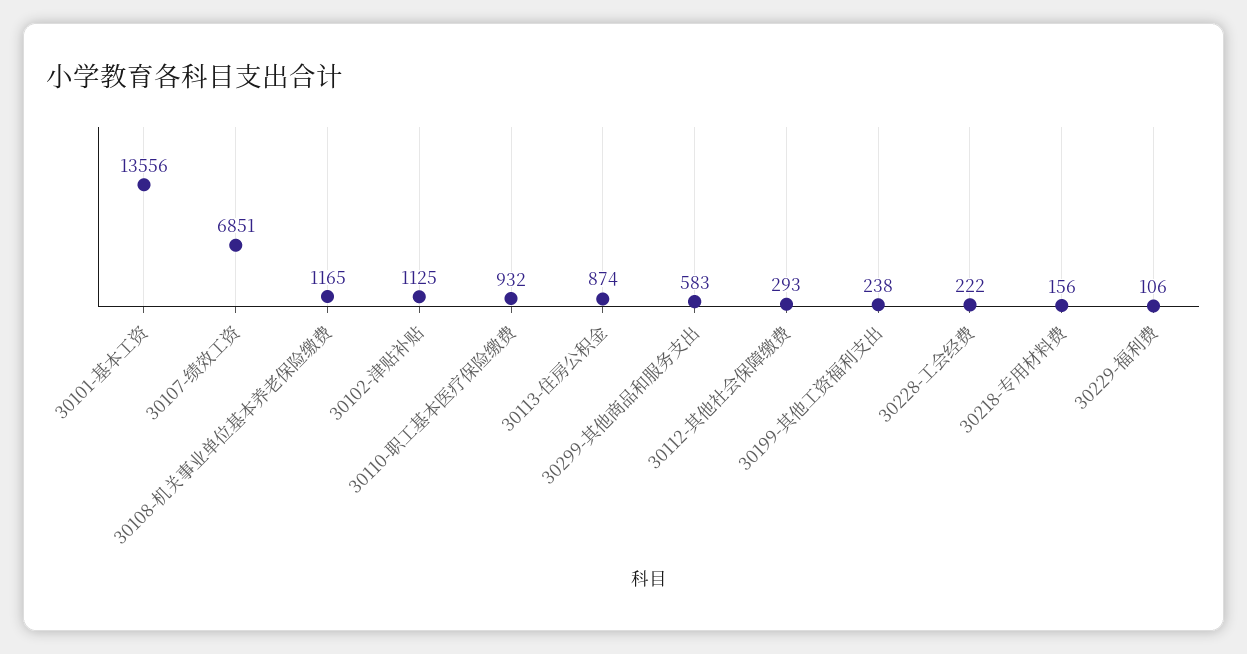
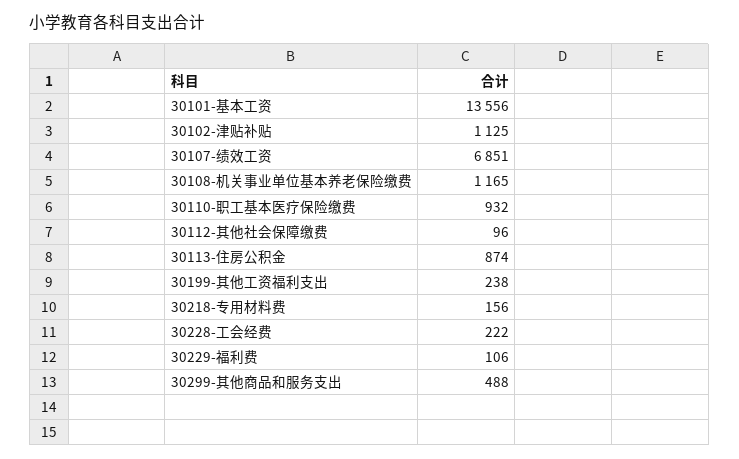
  {
    "30101-基本工资": 13556,
    "30107-绩效工资": 6851,
    "30108-机关事业单位基本养老保险缴费": 1165,
    "30102-津贴补贴": 1125,
    "30110-职工基本医疗保险缴费": 932,
    "30113-住房公积金": 874,
-   "30299-其他商品和服务支出": 583,
+   "30299-其他商品和服务支出": 488,
-   "30112-其他社会保障缴费": 293,
+   "30112-其他社会保障缴费": 96,
    "30199-其他工资福利支出": 238,
    "30228-工会经费": 222,
    "30218-专用材料费": 156,
    "30229-福利费": 106
  }

